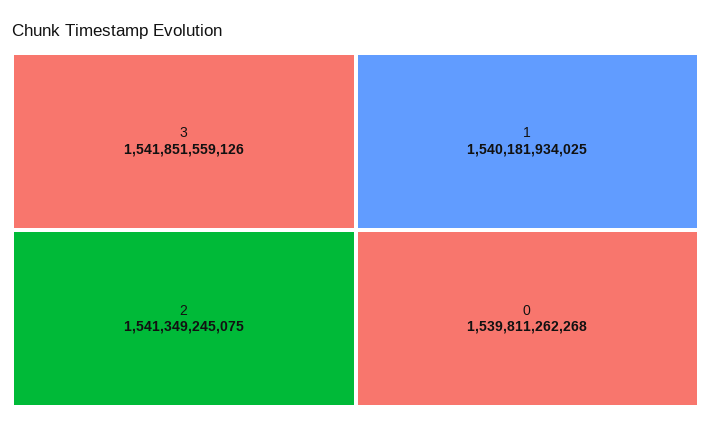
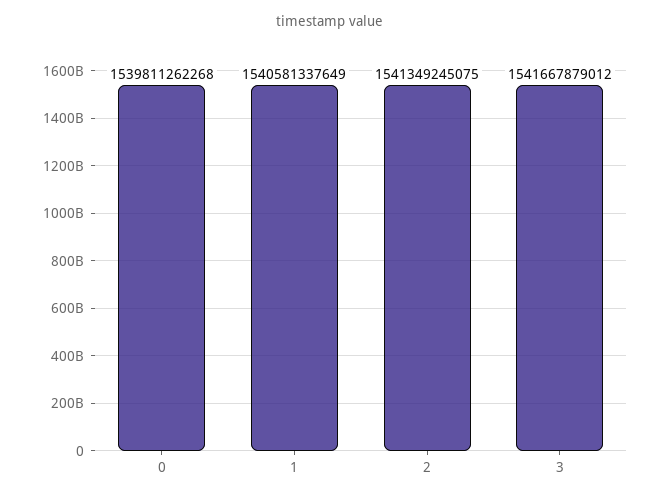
  {
-   "3": 1541851559126,
+   "3": 1541667879012,
    "2": 1541349245075,
-   "1": 1540181934025,
+   "1": 1540581337649,
    "0": 1539811262268
  }

